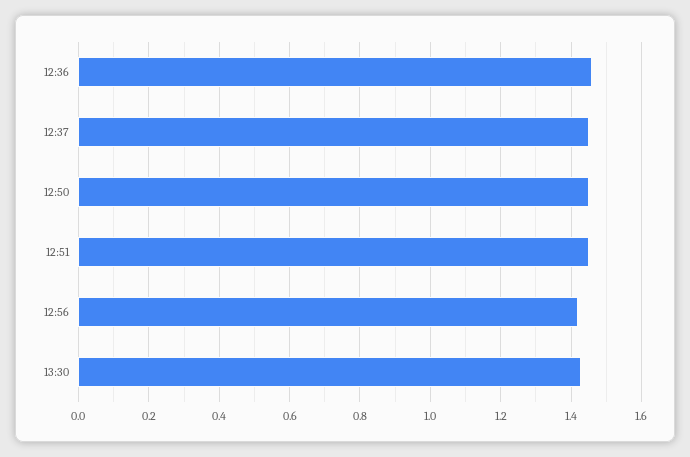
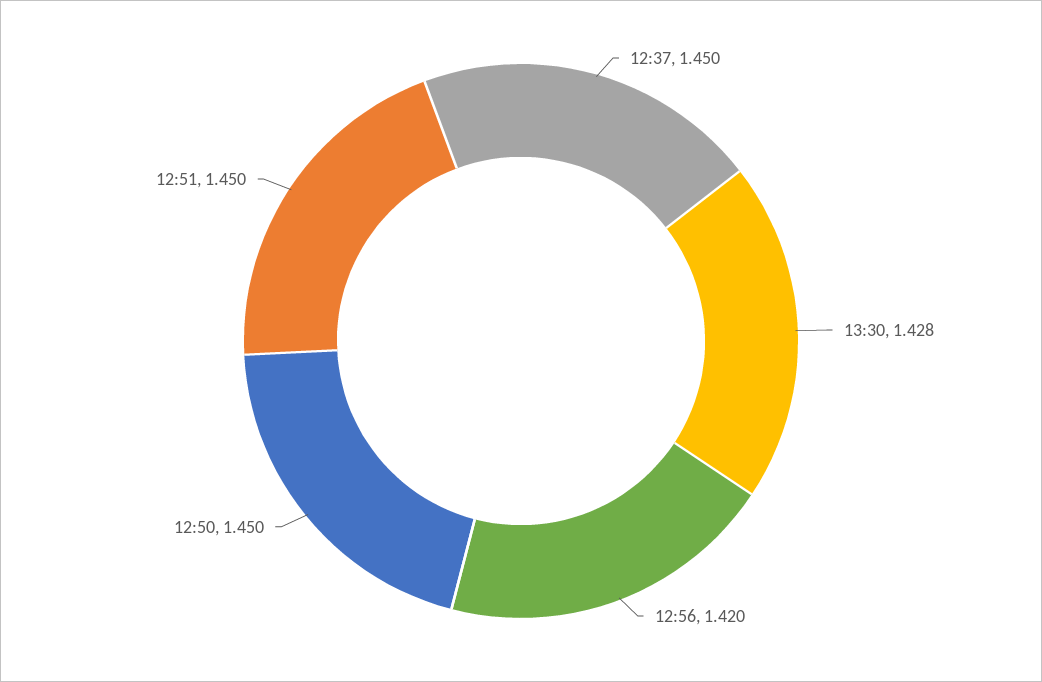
  {
-   "12:36": 1.46,
    "12:37": 1.45,
    "12:50": 1.45,
    "12:51": 1.45,
    "12:56": 1.42,
    "13:30": 1.428
  }

